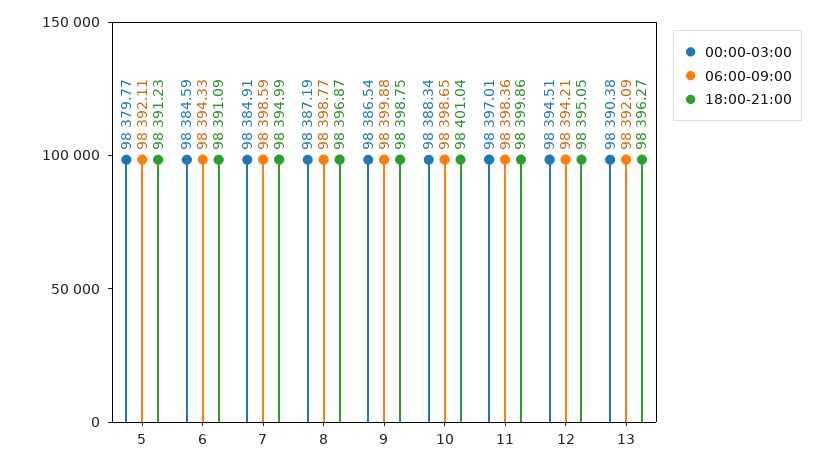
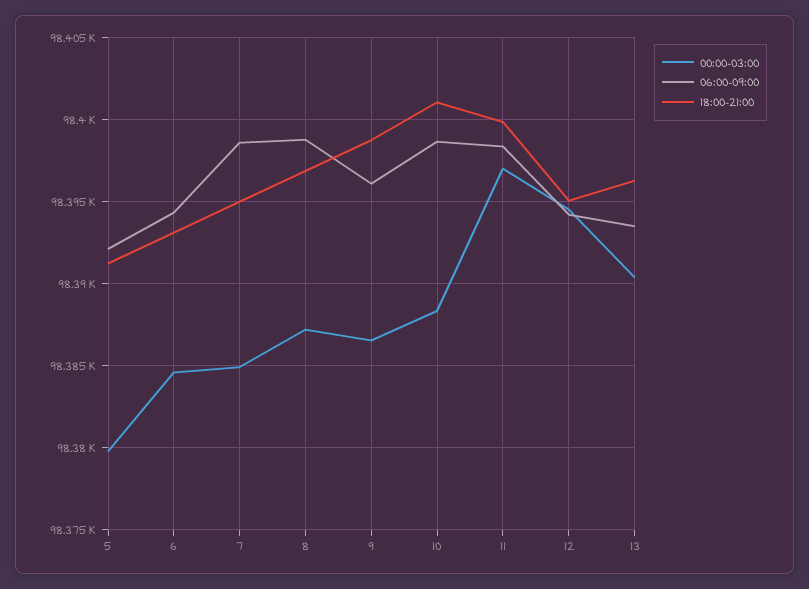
  {
    "00:00-03:00": {
      "5": 98379.77,
      "6": 98384.59,
      "7": 98384.91,
      "8": 98387.19,
      "9": 98386.54,
      "10": 98388.34,
      "11": 98397.01,
      "12": 98394.51,
      "13": 98390.38
    },
    "06:00-09:00": {
      "5": 98392.11,
      "6": 98394.33,
      "7": 98398.59,
      "8": 98398.77,
-     "9": 98399.88,
+     "9": 98396,
      "10": 98398.65,
      "11": 98398.36,
      "12": 98394.21,
-     "13": 98392.09
+     "13": 98393.5
    },
    "18:00-21:00": {
      "5": 98391.23,
-     "6": 98391.09,
+     "6": 98393,
      "7": 98394.99,
      "8": 98396.87,
      "9": 98398.75,
      "10": 98401.04,
      "11": 98399.86,
      "12": 98395.05,
      "13": 98396.27
    }
  }

